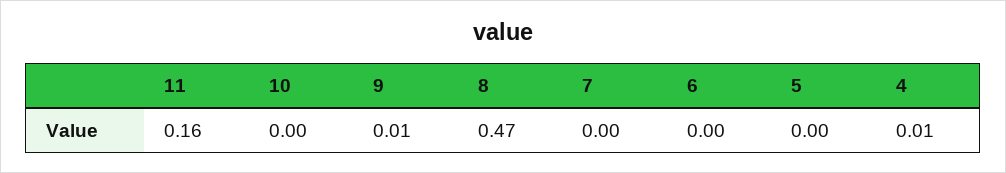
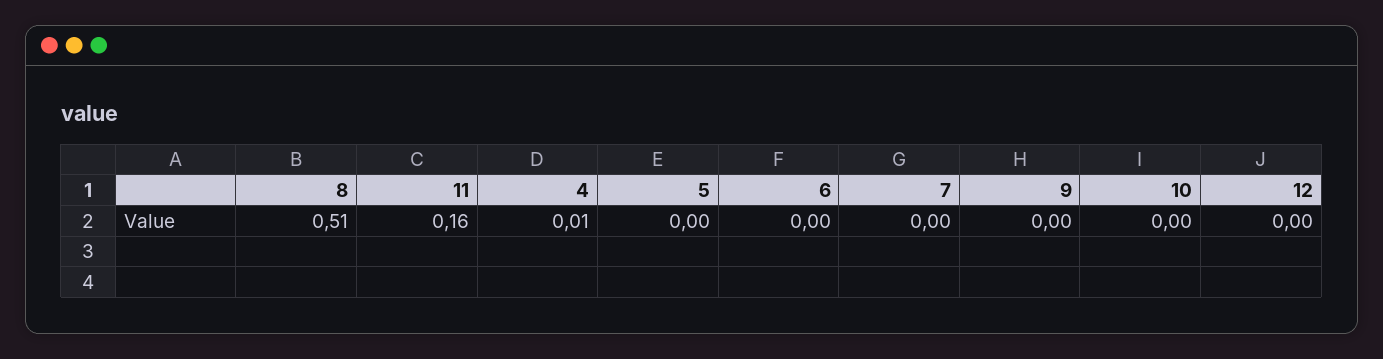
  {
    "11": 0.16,
    "10": 0,
-   "9": 0.01,
+   "9": 0,
-   "8": 0.47,
+   "8": 0.51,
    "7": 0,
    "6": 0,
    "5": 0,
-   "4": 0.01
+   "4": 0.01,
+   "12": 0
  }

